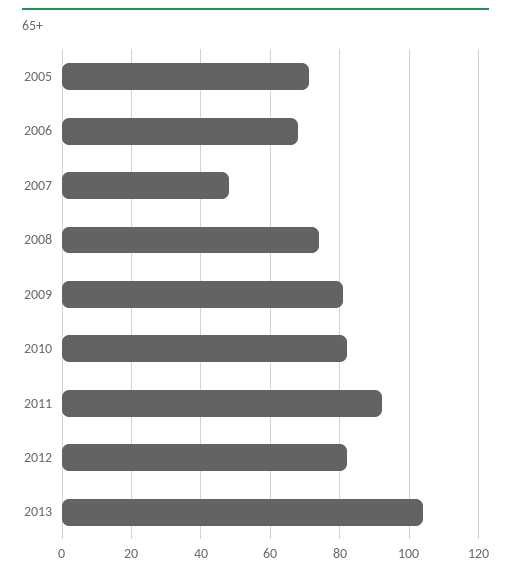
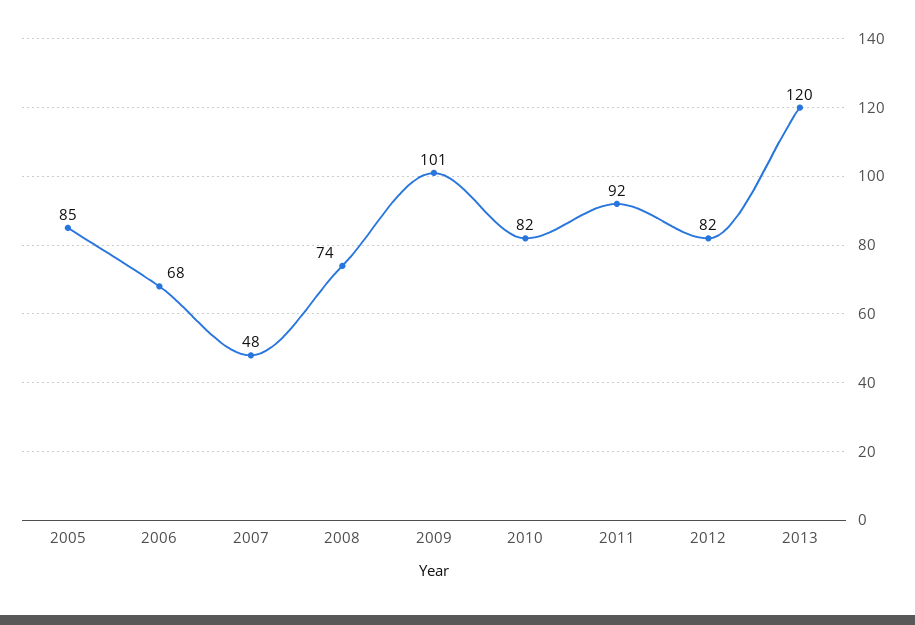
  {
-   "2005": 70,
+   "2005": 85,
    "2006": 68,
    "2007": 48,
    "2008": 74,
-   "2009": 80,
+   "2009": 101,
    "2010": 82,
    "2011": 92,
    "2012": 82,
-   "2013": 105
+   "2013": 120
  }

